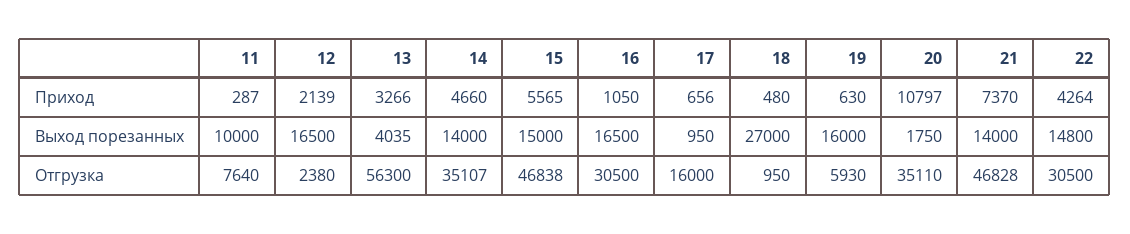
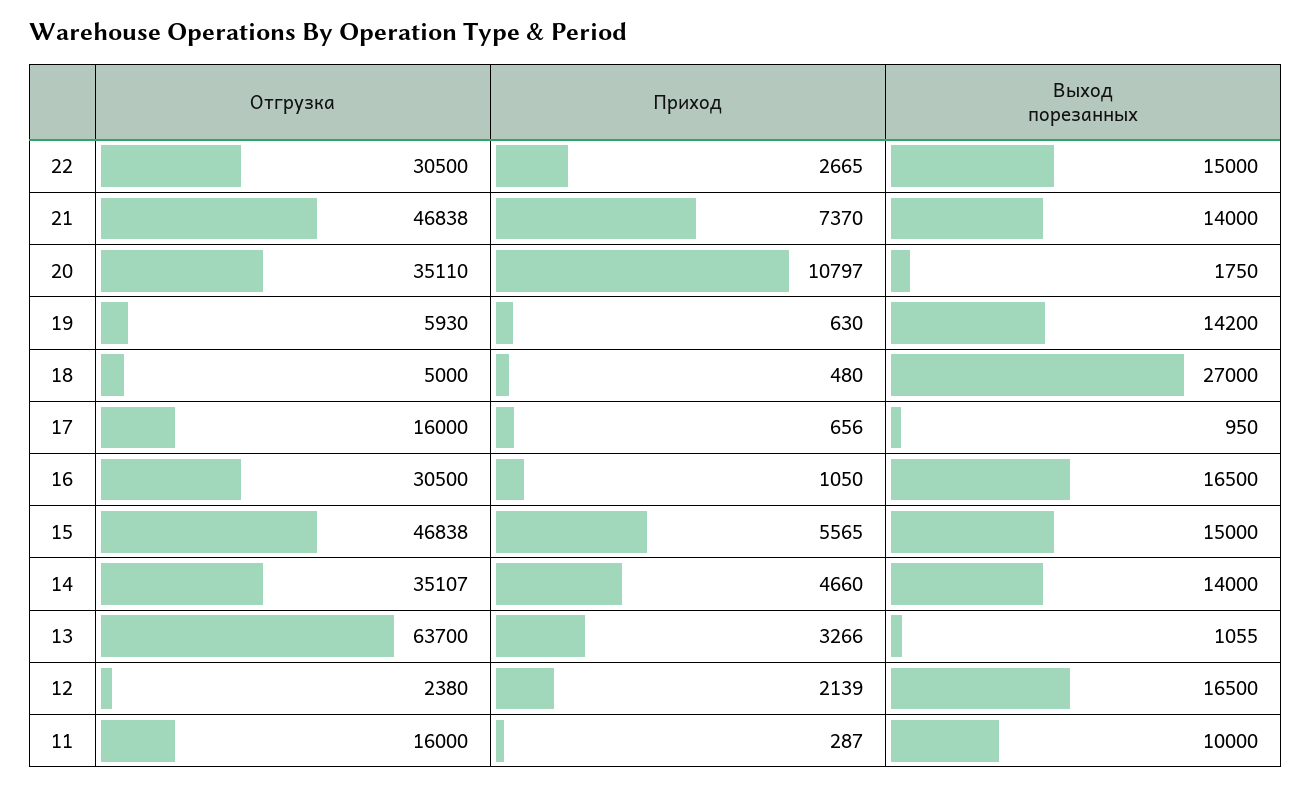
  {
    "11": {
      "Приход": 287,
      "Выход порезанных": 10000,
-     "Отгрузка": 7640
+     "Отгрузка": 16000
    },
    "12": {
      "Приход": 2139,
      "Выход порезанных": 16500,
      "Отгрузка": 2380
    },
    "13": {
      "Приход": 3266,
-     "Выход порезанных": 4035,
+     "Выход порезанных": 1055,
-     "Отгрузка": 56300
+     "Отгрузка": 63700
    },
    "14": {
      "Приход": 4660,
      "Выход порезанных": 14000,
      "Отгрузка": 35107
    },
    "15": {
      "Приход": 5565,
      "Выход порезанных": 15000,
      "Отгрузка": 46838
    },
    "16": {
      "Приход": 1050,
      "Выход порезанных": 16500,
      "Отгрузка": 30500
    },
    "17": {
      "Приход": 656,
      "Выход порезанных": 950,
      "Отгрузка": 16000
    },
    "18": {
      "Приход": 480,
      "Выход порезанных": 27000,
-     "Отгрузка": 950
+     "Отгрузка": 5000
    },
    "19": {
      "Приход": 630,
-     "Выход порезанных": 16000,
+     "Выход порезанных": 14200,
      "Отгрузка": 5930
    },
    "20": {
      "Приход": 10797,
      "Выход порезанных": 1750,
      "Отгрузка": 35110
    },
    "21": {
      "Приход": 7370,
      "Выход порезанных": 14000,
-     "Отгрузка": 46828
+     "Отгрузка": 46838
    },
    "22": {
-     "Приход": 4264,
+     "Приход": 2665,
-     "Выход порезанных": 14800,
+     "Выход порезанных": 15000,
      "Отгрузка": 30500
    }
  }

